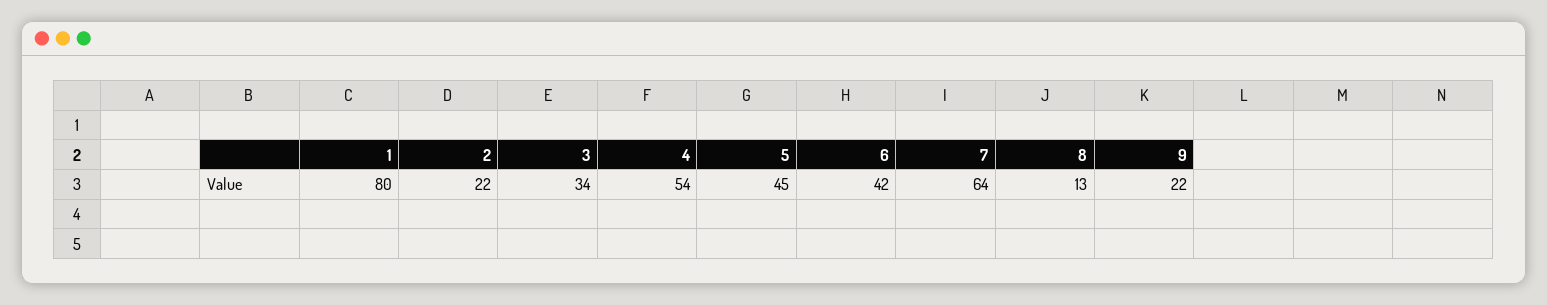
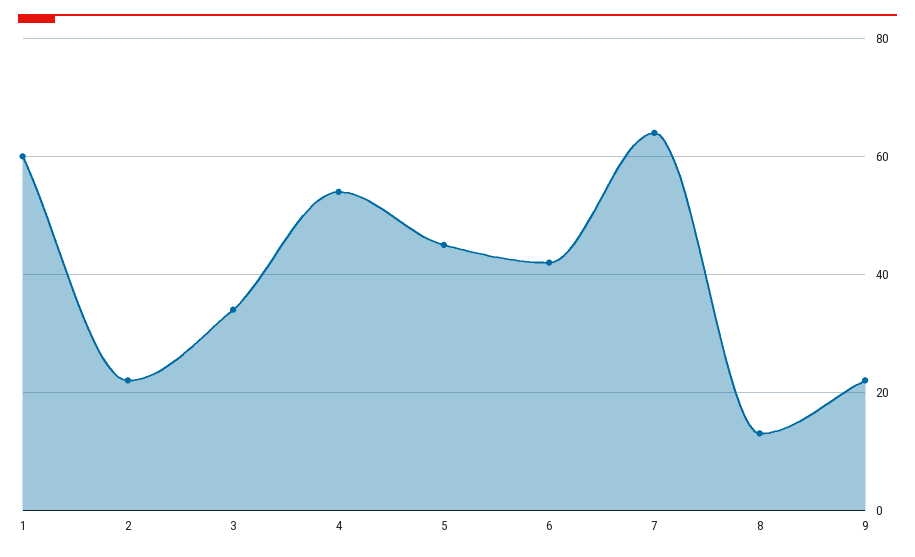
  {
-   "1": 80,
+   "1": 60,
    "2": 22,
    "3": 34,
    "4": 54,
    "5": 45,
    "6": 42,
    "7": 64,
    "8": 13,
    "9": 22
  }

